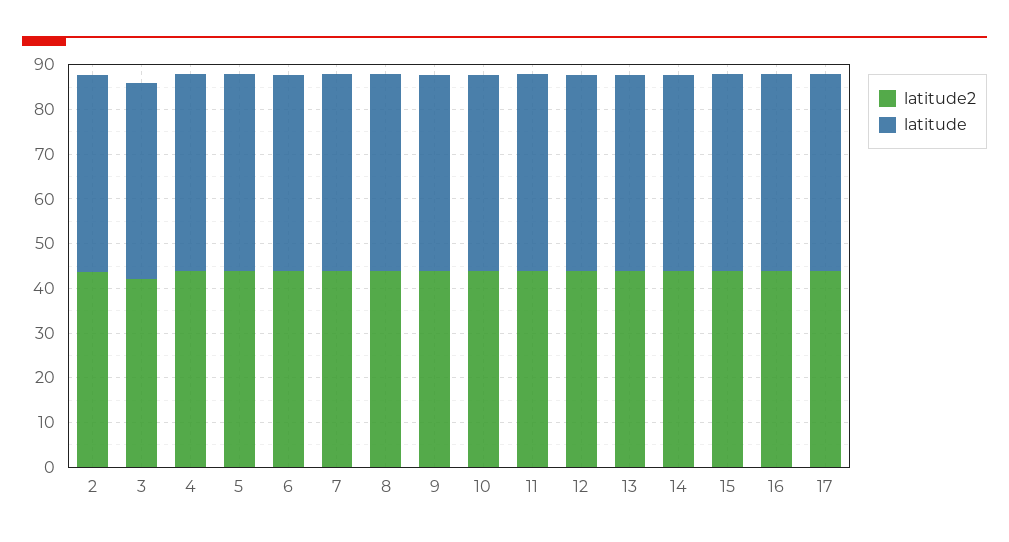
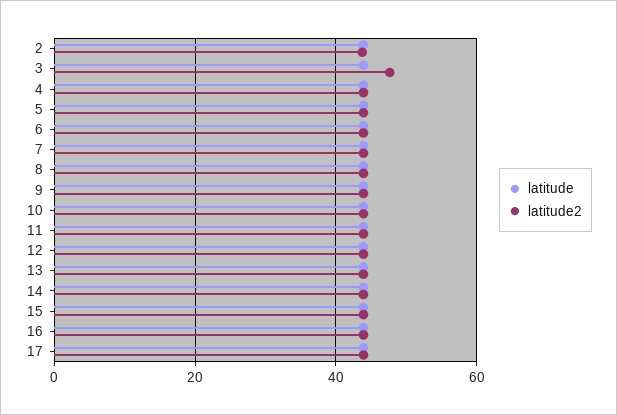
  {
    "latitude2": {
      "2": 44,
-     "3": 42,
+     "3": 48,
      "4": 44,
      "5": 44,
      "6": 44,
      "7": 44,
      "8": 44,
      "9": 44,
      "10": 44,
      "11": 44,
      "12": 44,
      "13": 44,
      "14": 44,
      "15": 44,
      "16": 44,
      "17": 44
    },
    "latitude": {
      "2": 44,
      "3": 44,
      "4": 44,
      "5": 44,
      "6": 44,
      "7": 44,
      "8": 44,
      "9": 44,
      "10": 44,
      "11": 44,
      "12": 44,
      "13": 44,
      "14": 44,
      "15": 44,
      "16": 44,
      "17": 44
    }
  }

